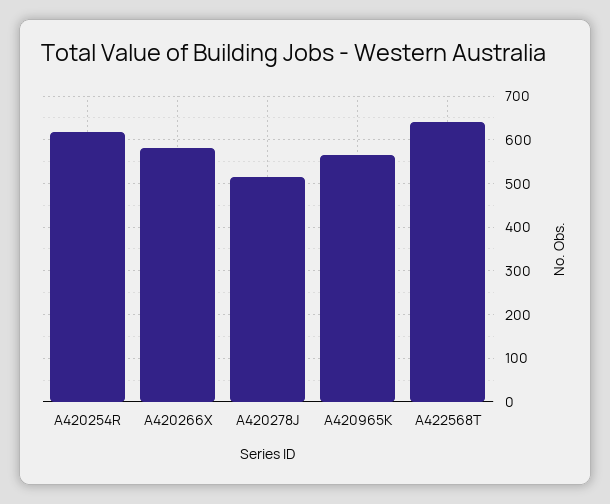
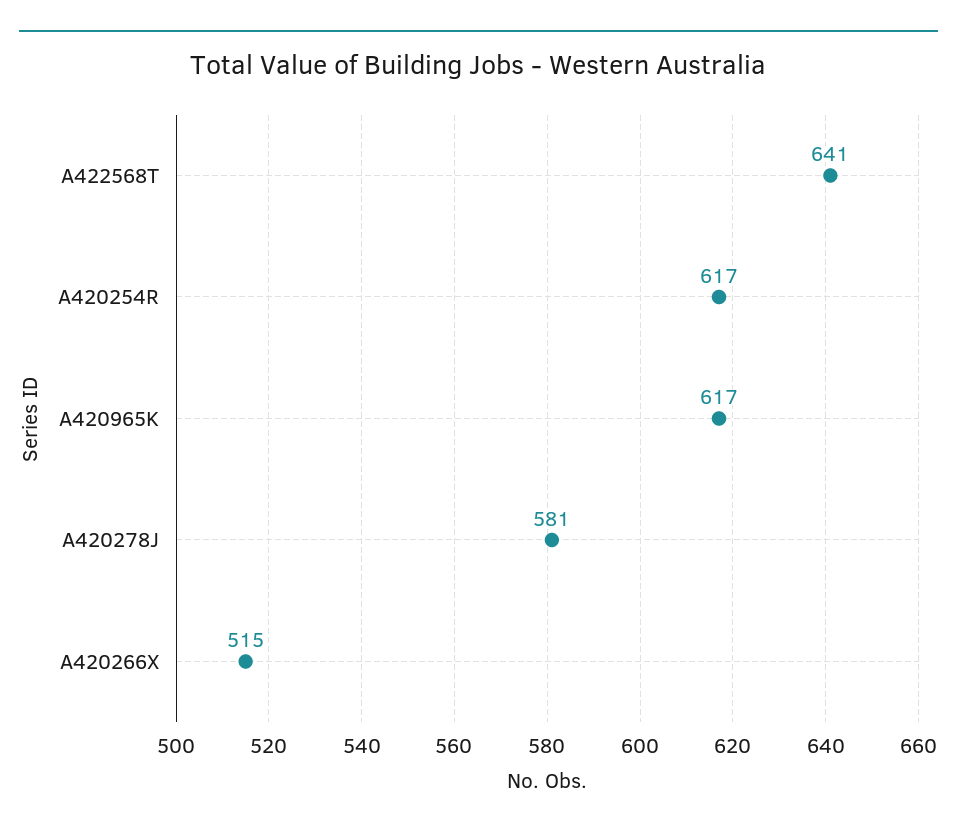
  {
    "A420254R": 617,
-   "A420266X": 580,
+   "A420266X": 515,
-   "A420278J": 520,
+   "A420278J": 581,
-   "A420965K": 560,
+   "A420965K": 617,
    "A422568T": 641
  }

